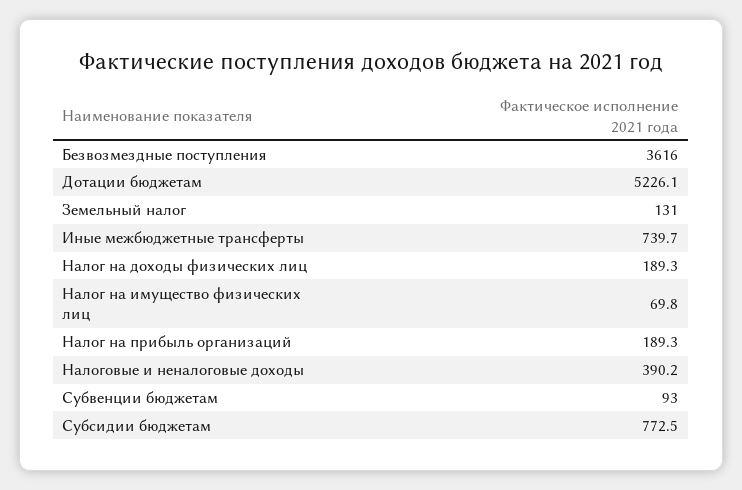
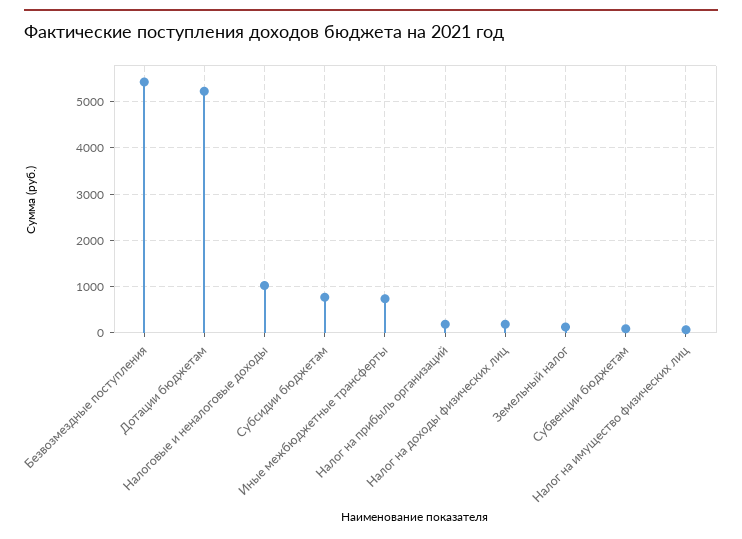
  {
-   "Безвозмездные поступления": 3616,
+   "Безвозмездные поступления": 5400,
    "Дотации бюджетам": 5226.1,
    "Земельный налог": 131,
    "Иные межбюджетные трансферты": 739.7,
    "Налог на доходы физических лиц": 189.3,
    "Налог на имущество физических лиц": 69.8,
    "Налог на прибыль организаций": 189.3,
-   "Налоговые и неналоговые доходы": 390.2,
+   "Налоговые и неналоговые доходы": 1000,
    "Субвенции бюджетам": 93,
    "Субсидии бюджетам": 772.5
  }

